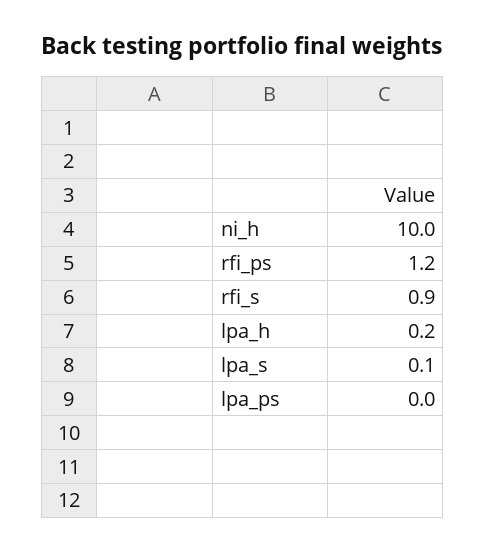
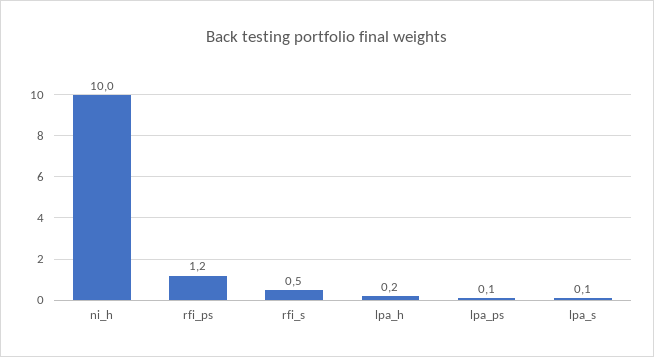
  {
    "ni_h": 10,
    "rfi_ps": 1.2,
-   "rfi_s": 0.9,
+   "rfi_s": 0.5,
    "lpa_h": 0.2,
    "lpa_s": 0.1,
-   "lpa_ps": 0
+   "lpa_ps": 0.1
  }

